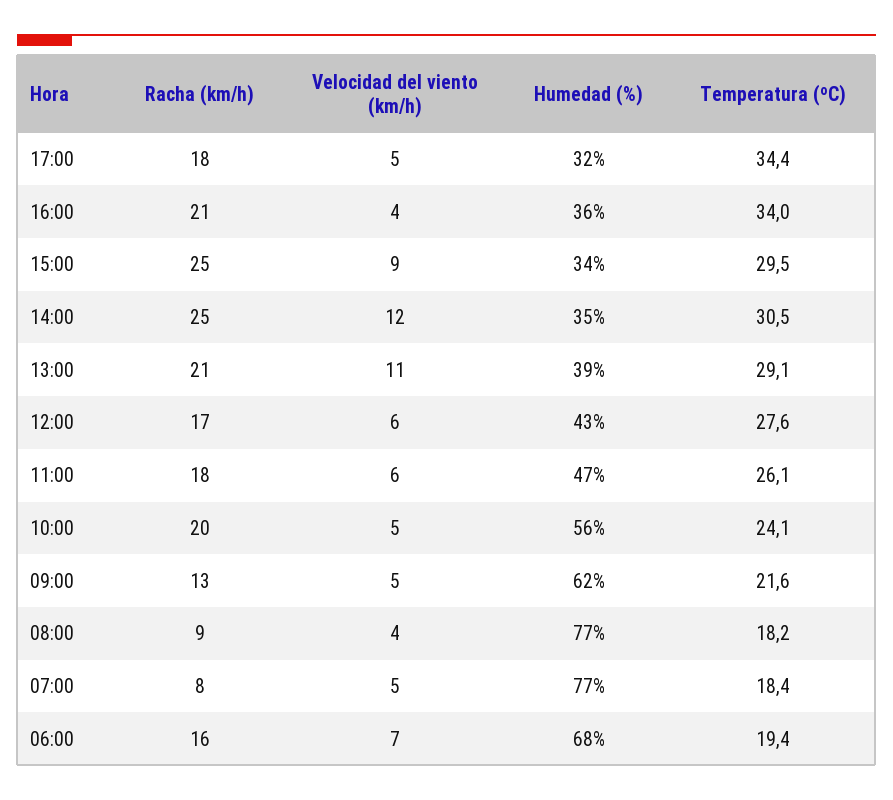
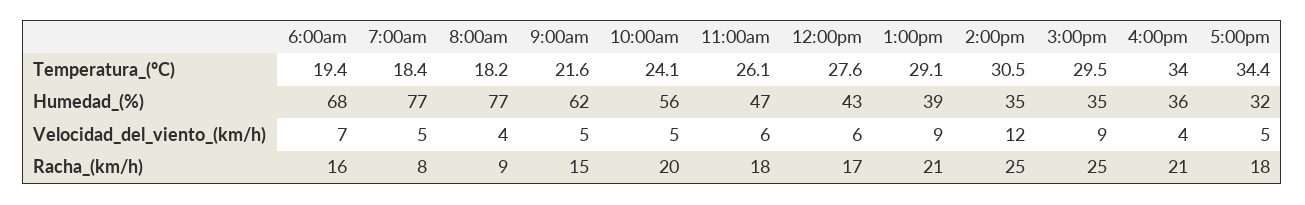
  {
    "Racha (km/h)": {
      "17:00": 18,
      "16:00": 21,
      "15:00": 25,
      "14:00": 25,
      "13:00": 21,
      "12:00": 17,
      "11:00": 18,
      "10:00": 20,
-     "09:00": 13,
+     "09:00": 15,
      "08:00": 9,
      "07:00": 8,
      "06:00": 16
    },
    "Velocidad del viento (km/h)": {
      "17:00": 5,
      "16:00": 4,
      "15:00": 9,
      "14:00": 12,
-     "13:00": 11,
+     "13:00": 9,
      "12:00": 6,
      "11:00": 6,
      "10:00": 5,
      "09:00": 5,
      "08:00": 4,
      "07:00": 5,
      "06:00": 7
    },
    "Humedad (%)": {
      "17:00": 32,
      "16:00": 36,
-     "15:00": 34,
+     "15:00": 35,
      "14:00": 35,
      "13:00": 39,
      "12:00": 43,
      "11:00": 47,
      "10:00": 56,
      "09:00": 62,
      "08:00": 77,
      "07:00": 77,
      "06:00": 68
    },
    "Temperatura (ºC)": {
      "17:00": 34.4,
      "16:00": 34,
      "15:00": 29.5,
      "14:00": 30.5,
      "13:00": 29.1,
      "12:00": 27.6,
      "11:00": 26.1,
      "10:00": 24.1,
      "09:00": 21.6,
      "08:00": 18.2,
      "07:00": 18.4,
      "06:00": 19.4
    }
  }

